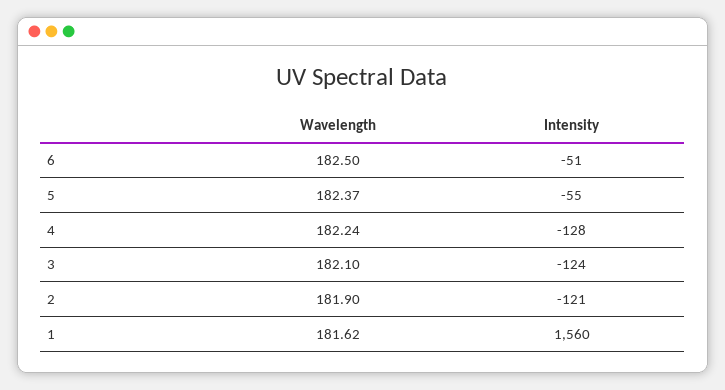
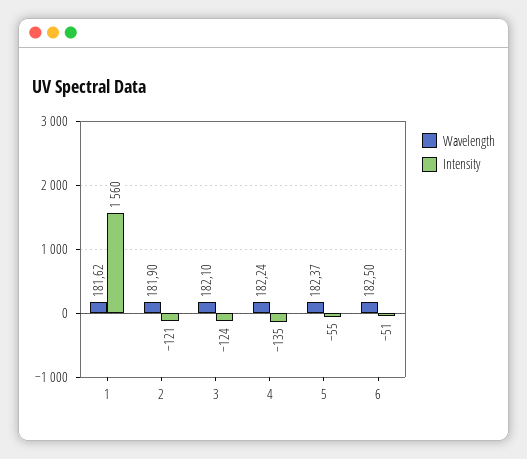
  {
    "Wavelength": {
      "6": 182.5,
      "5": 182.37,
      "4": 182.24,
      "3": 182.1,
      "2": 181.9,
      "1": 181.62
    },
    "Intensity": {
      "6": -51,
      "5": -55,
-     "4": -128,
+     "4": -135,
      "3": -124,
      "2": -121,
      "1": 1560
    }
  }

